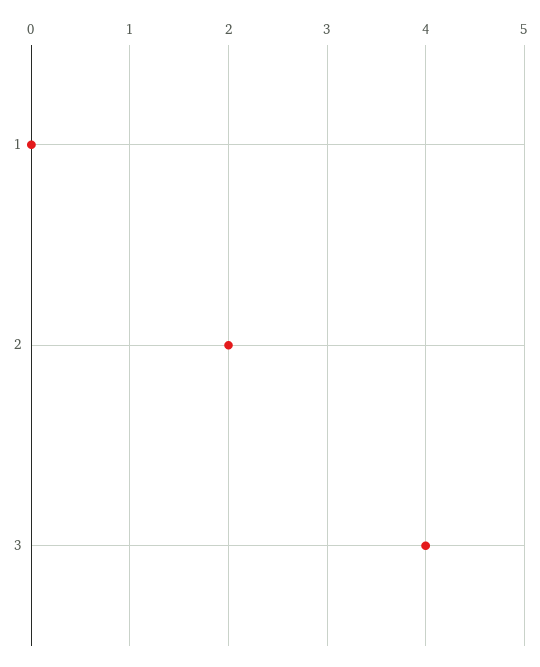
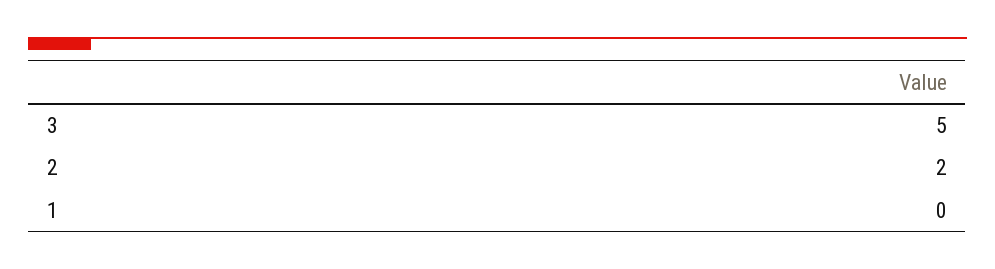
  {
    "1": 0,
    "2": 2,
-   "3": 4
+   "3": 5
  }

